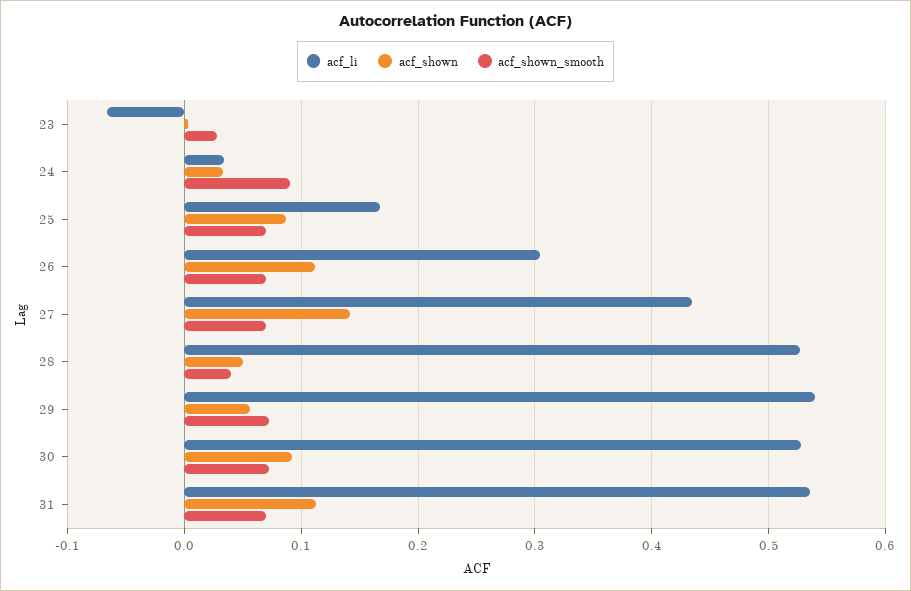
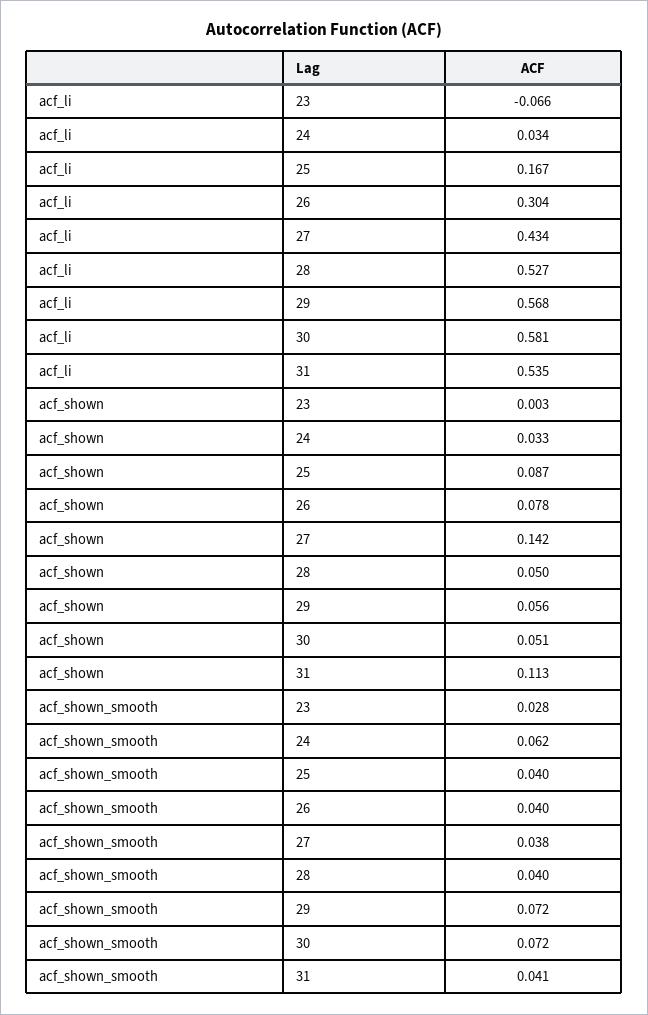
  {
    "acf_li": {
      "23": -0.066,
      "24": 0.034,
      "25": 0.167,
      "26": 0.304,
      "27": 0.434,
      "28": 0.527,
-     "29": 0.54,
+     "29": 0.568,
-     "30": 0.53,
+     "30": 0.581,
      "31": 0.535
    },
    "acf_shown": {
      "23": 0.003,
      "24": 0.033,
      "25": 0.087,
-     "26": 0.11,
+     "26": 0.078,
      "27": 0.142,
      "28": 0.05,
      "29": 0.056,
-     "30": 0.09,
+     "30": 0.051,
      "31": 0.113
    },
    "acf_shown_smooth": {
      "23": 0.028,
-     "24": 0.09,
+     "24": 0.062,
-     "25": 0.07,
+     "25": 0.04,
-     "26": 0.07,
+     "26": 0.04,
-     "27": 0.07,
+     "27": 0.038,
      "28": 0.04,
      "29": 0.072,
      "30": 0.072,
-     "31": 0.07
+     "31": 0.041
    }
  }

